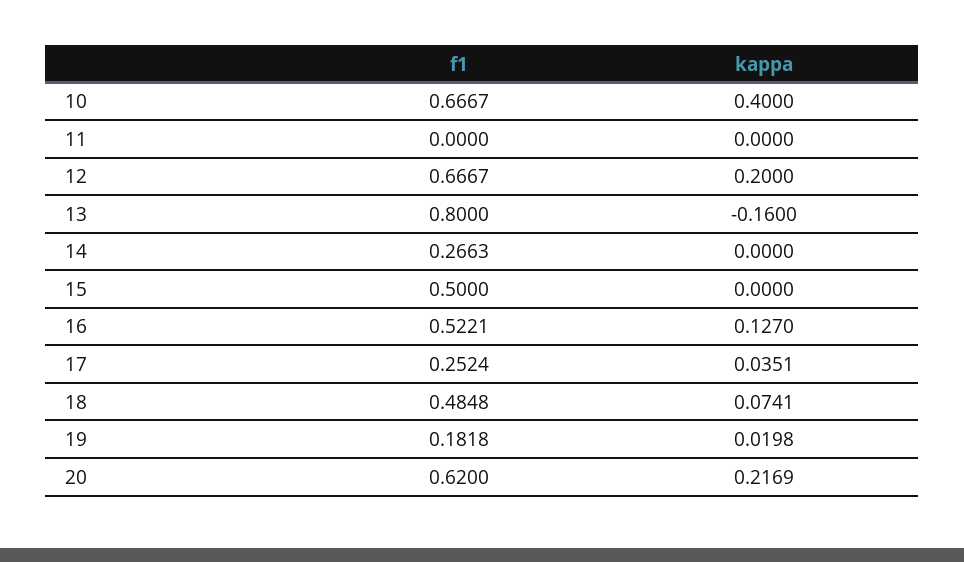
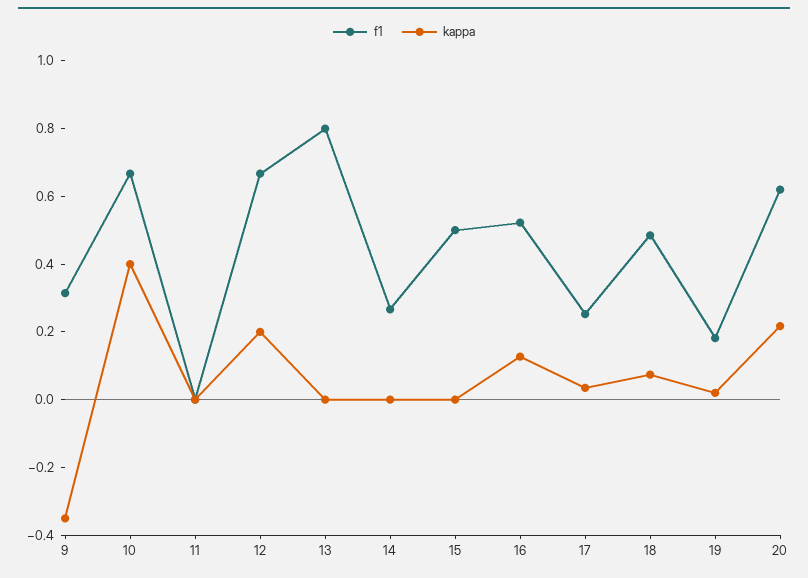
  {
    "f1": {
      "10": 0.6667,
      "11": 0,
      "12": 0.6667,
      "13": 0.8,
      "14": 0.2663,
      "15": 0.5,
      "16": 0.5221,
      "17": 0.2524,
      "18": 0.4848,
      "19": 0.1818,
-     "20": 0.62
+     "20": 0.62,
+     "9": 0.3
    },
    "kappa": {
      "10": 0.4,
      "11": 0,
      "12": 0.2,
-     "13": -0.16,
+     "13": 0,
      "14": 0,
      "15": 0,
      "16": 0.127,
      "17": 0.0351,
      "18": 0.0741,
      "19": 0.0198,
-     "20": 0.2169
+     "20": 0.2169,
+     "9": -0.35
    }
  }

